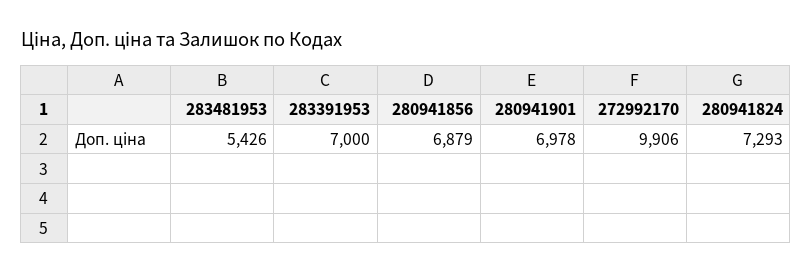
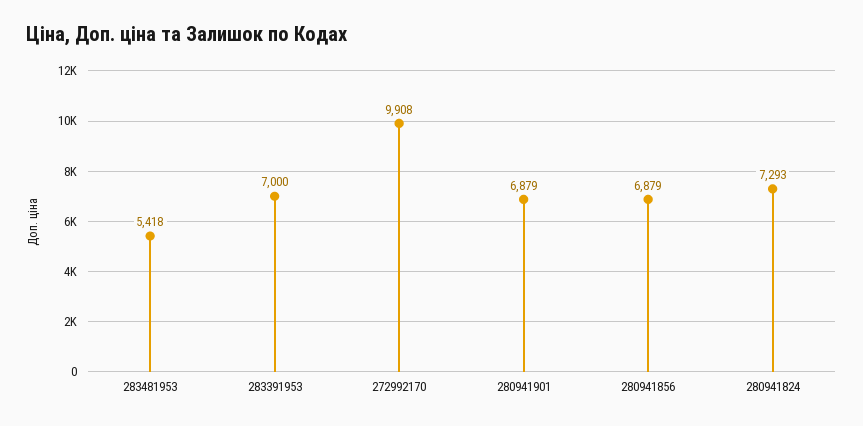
  {
-   "283481953": 5426,
+   "283481953": 5418,
    "283391953": 7000,
    "280941856": 6879,
-   "280941901": 6978,
+   "280941901": 6879,
-   "272992170": 9906,
+   "272992170": 9908,
    "280941824": 7293
  }

